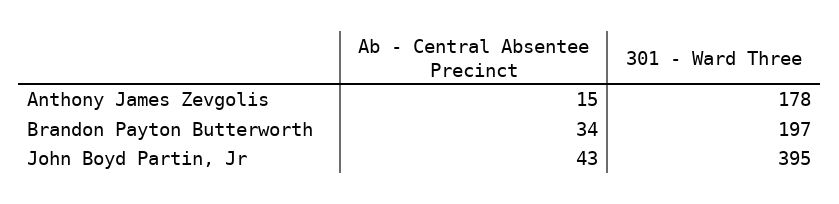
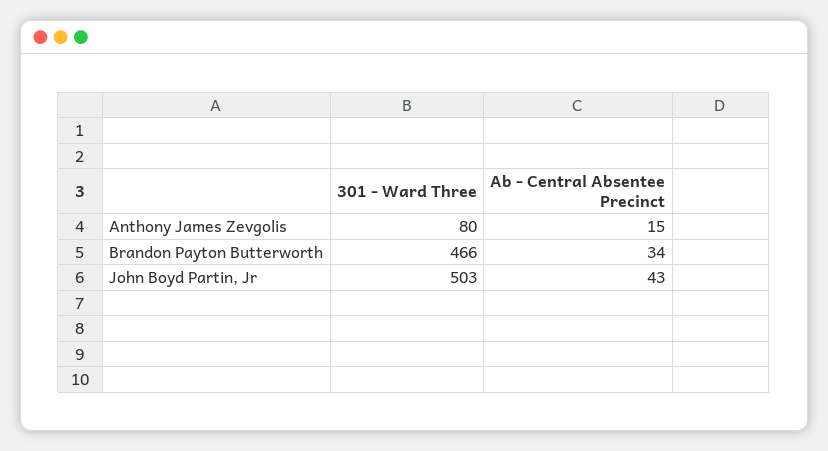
  {
    "Ab - Central Absentee Precinct": {
      "Anthony James Zevgolis": 15,
      "Brandon Payton Butterworth": 34,
      "John Boyd Partin, Jr": 43
    },
    "301 - Ward Three": {
-     "Anthony James Zevgolis": 178,
+     "Anthony James Zevgolis": 80,
-     "Brandon Payton Butterworth": 197,
+     "Brandon Payton Butterworth": 466,
-     "John Boyd Partin, Jr": 395
+     "John Boyd Partin, Jr": 503
    }
  }

